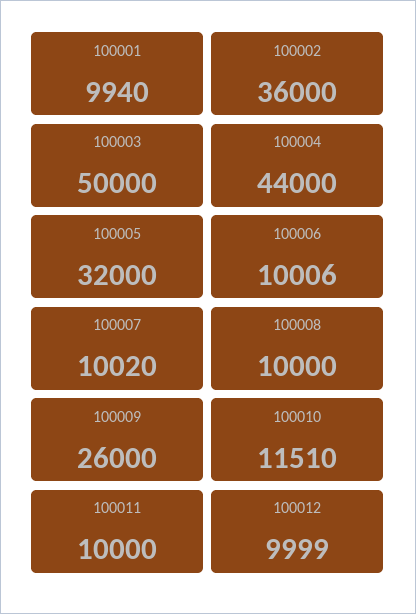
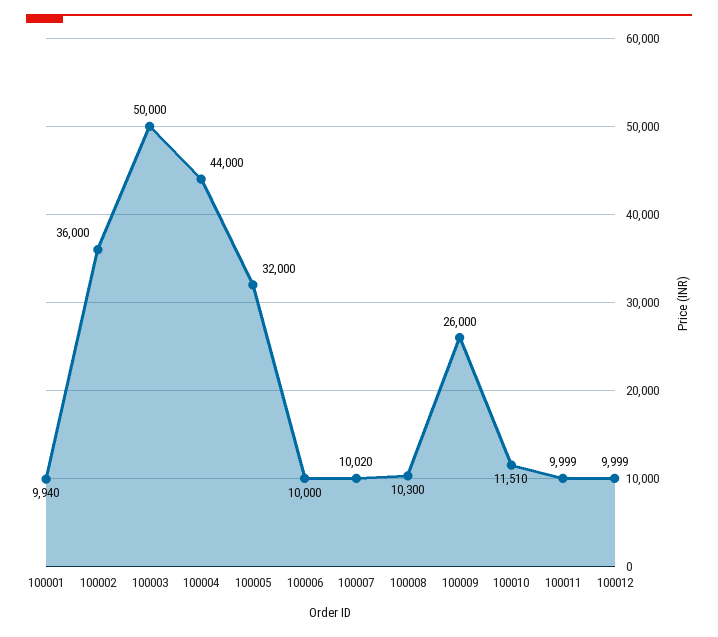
  {
    "100001": 9940,
    "100002": 36000,
    "100003": 50000,
    "100004": 44000,
    "100005": 32000,
-   "100006": 10006,
+   "100006": 10000,
    "100007": 10020,
-   "100008": 10000,
+   "100008": 10300,
    "100009": 26000,
    "100010": 11510,
-   "100011": 10000,
+   "100011": 9999,
    "100012": 9999
  }

